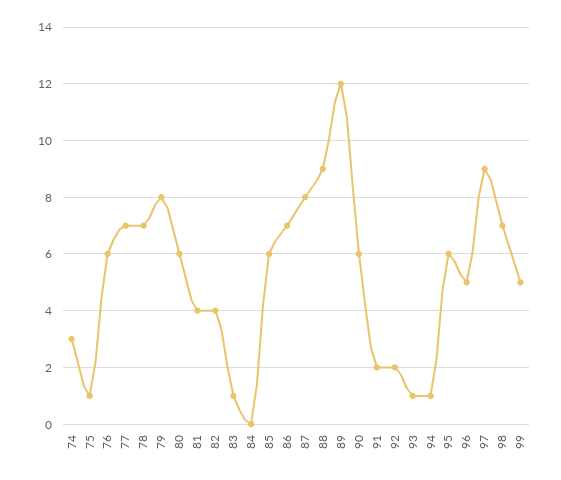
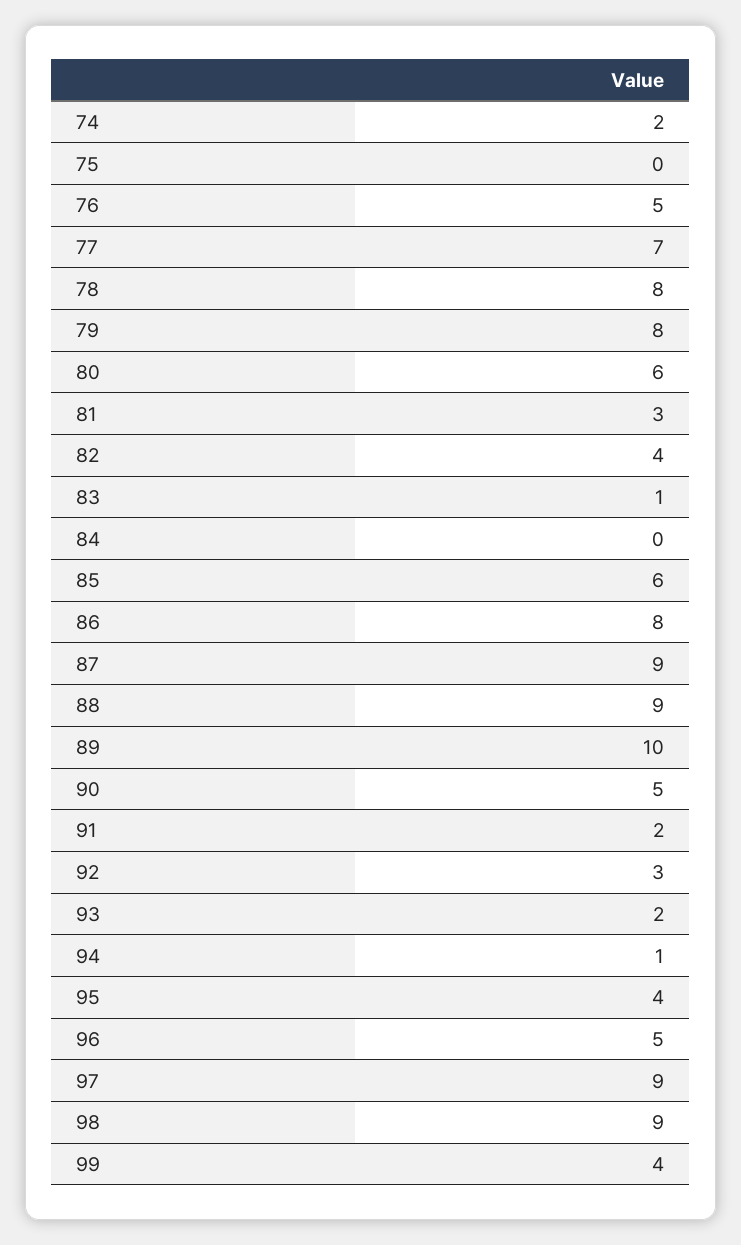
  {
-   "74": 3,
+   "74": 2,
-   "75": 1,
+   "75": 0,
-   "76": 6,
+   "76": 5,
    "77": 7,
-   "78": 7,
+   "78": 8,
    "79": 8,
    "80": 6,
-   "81": 4,
+   "81": 3,
    "82": 4,
    "83": 1,
    "84": 0,
    "85": 6,
-   "86": 7,
+   "86": 8,
-   "87": 8,
+   "87": 9,
    "88": 9,
-   "89": 12,
+   "89": 10,
-   "90": 6,
+   "90": 5,
    "91": 2,
-   "92": 2,
+   "92": 3,
-   "93": 1,
+   "93": 2,
    "94": 1,
-   "95": 6,
+   "95": 4,
    "96": 5,
    "97": 9,
-   "98": 7,
+   "98": 9,
-   "99": 5
+   "99": 4
  }

